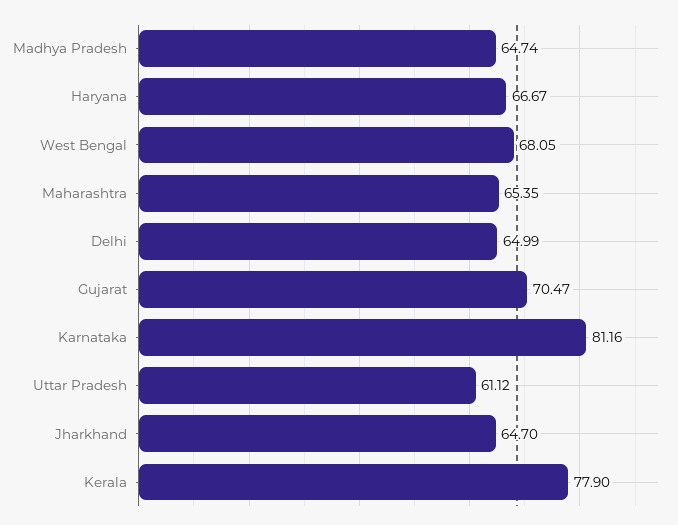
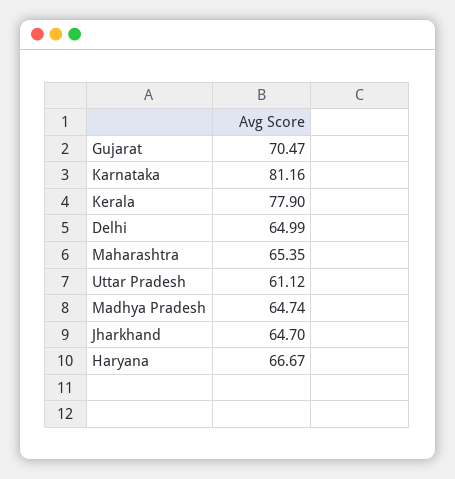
  {
    "Madhya Pradesh": 64.74,
    "Haryana": 66.67,
-   "West Bengal": 68.05,
    "Maharashtra": 65.35,
    "Delhi": 64.99,
    "Gujarat": 70.47,
    "Karnataka": 81.16,
    "Uttar Pradesh": 61.12,
    "Jharkhand": 64.7,
    "Kerala": 77.9
  }

